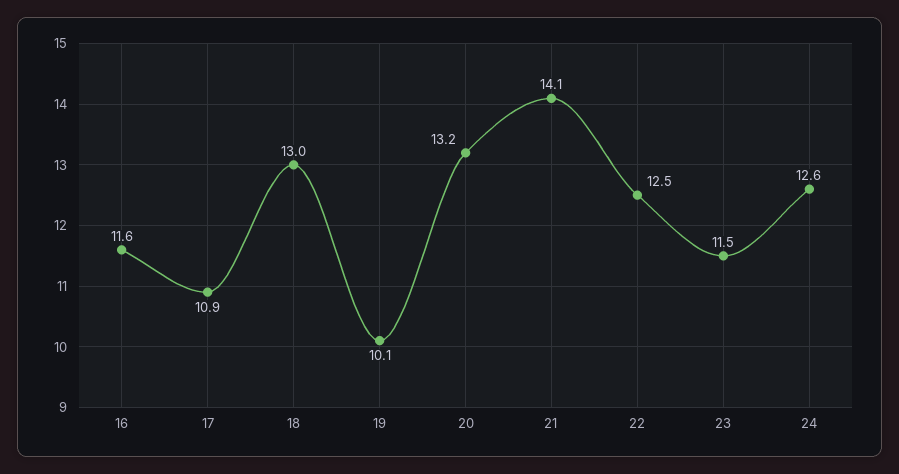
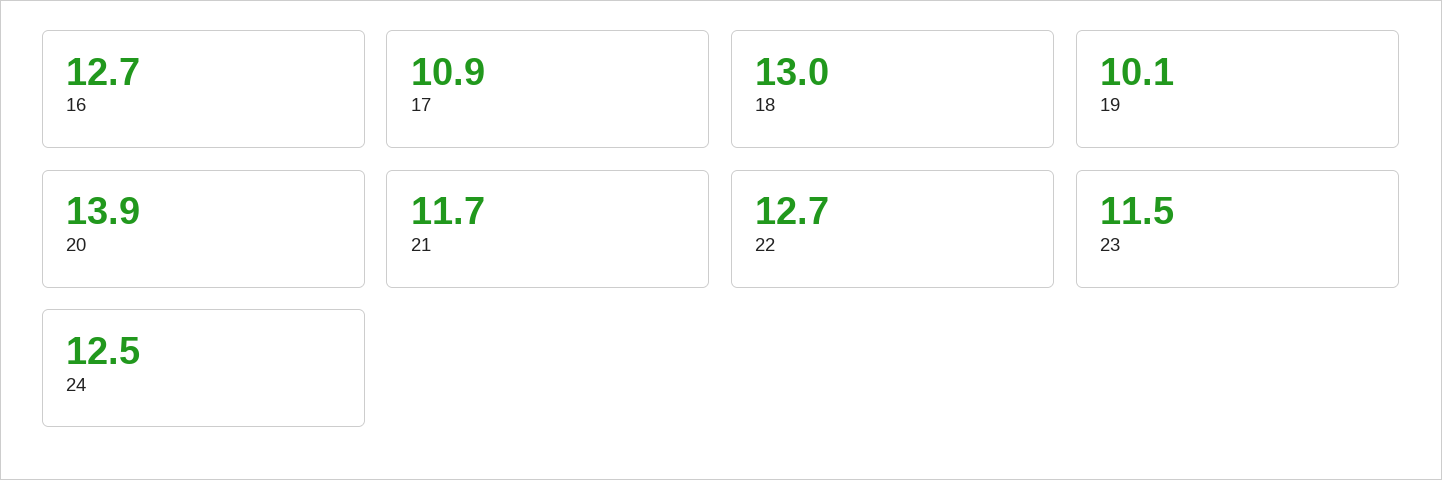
  {
-   "16": 11.6,
+   "16": 12.7,
    "17": 10.9,
    "18": 13,
    "19": 10.1,
-   "20": 13.2,
+   "20": 13.9,
-   "21": 14.1,
+   "21": 11.7,
-   "22": 12.5,
+   "22": 12.7,
    "23": 11.5,
-   "24": 12.6
+   "24": 12.5
  }

